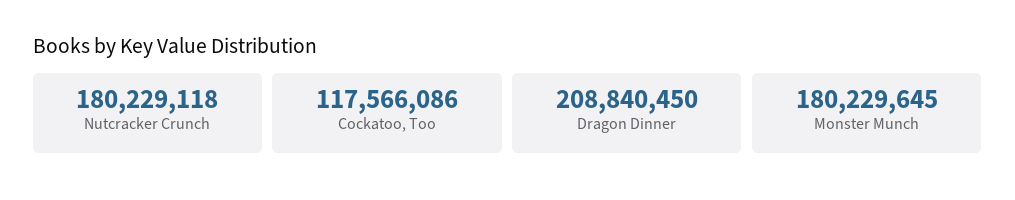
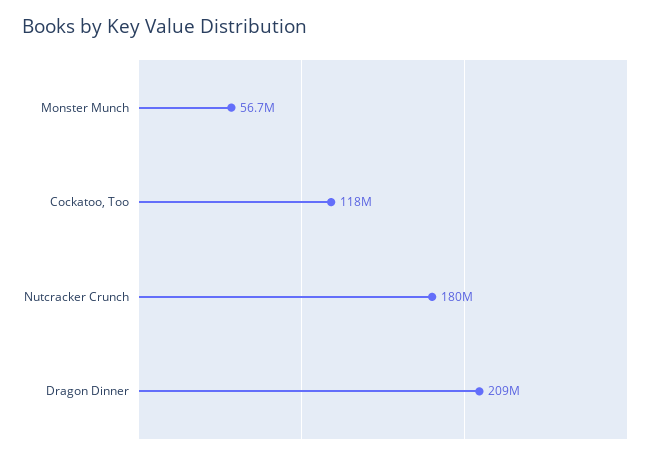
  {
    "Nutcracker Crunch": 180229118,
    "Cockatoo, Too": 117566086,
    "Dragon Dinner": 208840450,
-   "Monster Munch": 180229645
+   "Monster Munch": 56700000
  }

